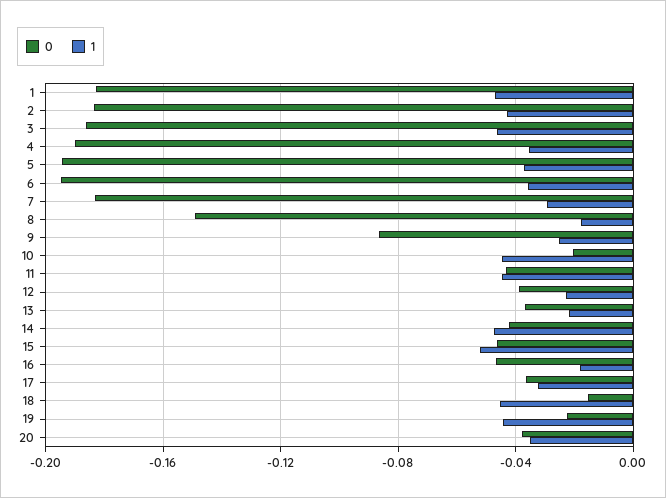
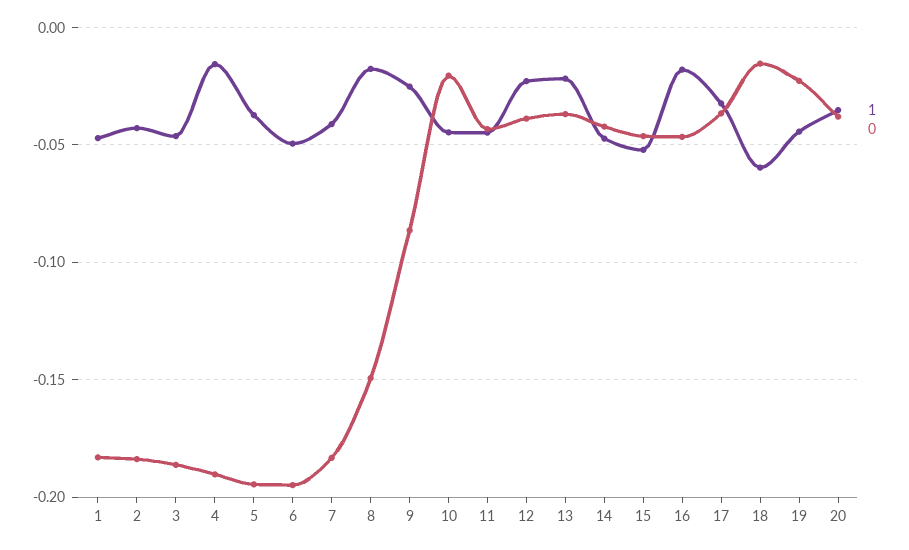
  {
    "0": {
      "1": -0.185,
      "2": -0.185,
      "3": -0.185,
      "4": -0.19,
      "5": -0.195,
      "6": -0.195,
      "7": -0.185,
      "8": -0.15,
      "9": -0.085,
      "10": -0.02,
      "11": -0.045,
      "12": -0.04,
      "13": -0.035,
      "14": -0.04,
      "15": -0.045,
      "16": -0.045,
      "17": -0.035,
      "18": -0.015,
      "19": -0.025,
      "20": -0.04
    },
    "1": {
      "1": -0.045,
      "2": -0.045,
      "3": -0.045,
-     "4": -0.035,
+     "4": -0.015,
      "5": -0.035,
-     "6": -0.035,
+     "6": -0.05,
-     "7": -0.03,
+     "7": -0.04,
      "8": -0.02,
      "9": -0.025,
      "10": -0.045,
      "11": -0.045,
      "12": -0.025,
      "13": -0.02,
      "14": -0.045,
      "15": -0.05,
      "16": -0.02,
      "17": -0.03,
-     "18": -0.045,
+     "18": -0.06,
      "19": -0.045,
      "20": -0.035
    }
  }

